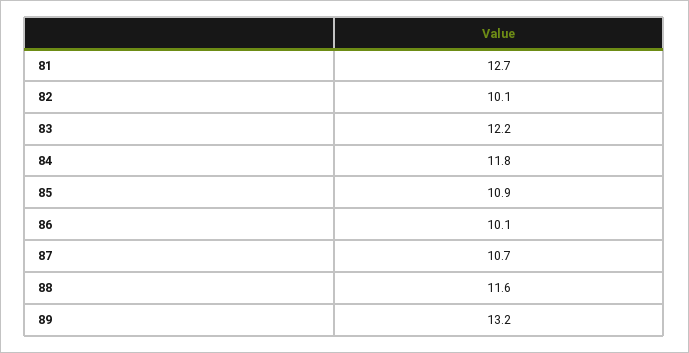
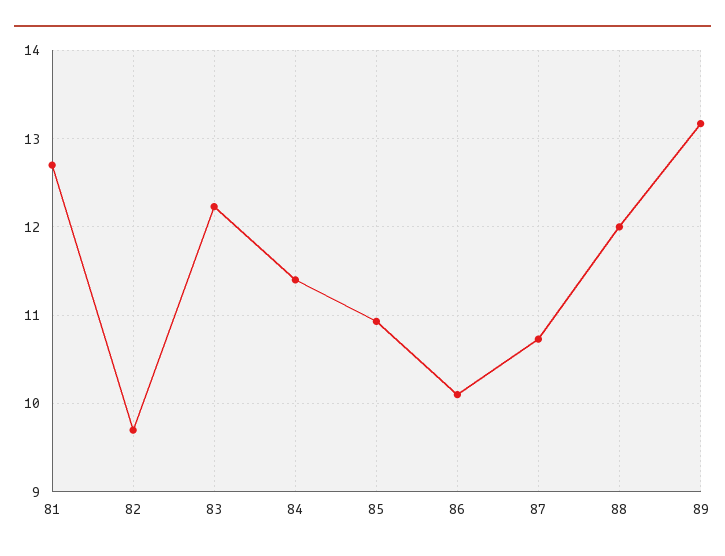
  {
    "81": 12.7,
-   "82": 10.1,
+   "82": 9.7,
    "83": 12.2,
-   "84": 11.8,
+   "84": 11.4,
    "85": 10.9,
    "86": 10.1,
    "87": 10.7,
-   "88": 11.6,
+   "88": 12,
    "89": 13.2
  }

